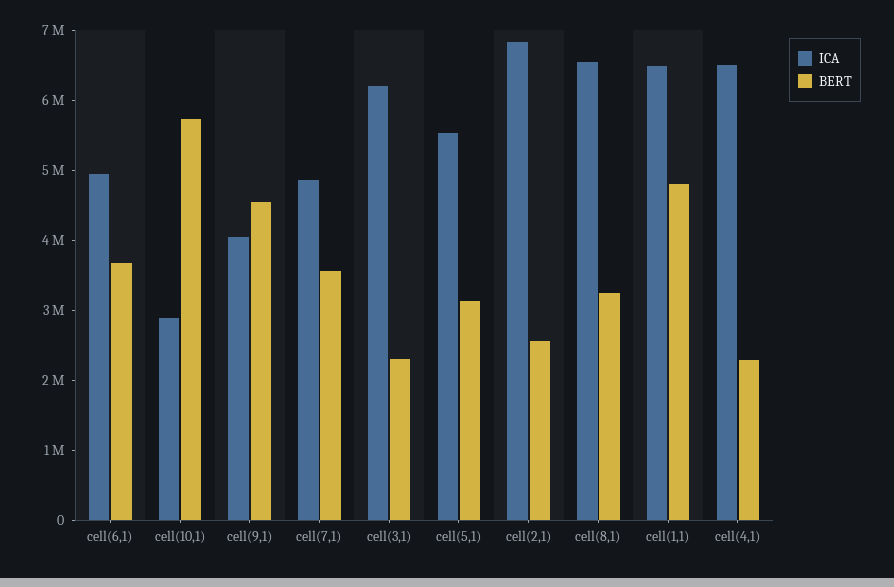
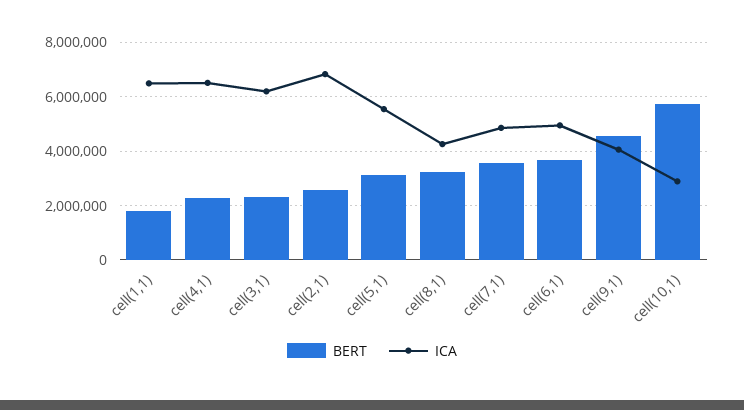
  {
    "ICA": {
      "cell(6,1)": 5000000,
      "cell(10,1)": 2800000,
      "cell(9,1)": 4000000,
      "cell(7,1)": 4800000,
      "cell(3,1)": 6200000,
      "cell(5,1)": 5600000,
      "cell(2,1)": 6800000,
-     "cell(8,1)": 6600000,
+     "cell(8,1)": 4250000,
      "cell(1,1)": 6400000,
      "cell(4,1)": 6600000
    },
    "BERT": {
      "cell(6,1)": 3600000,
      "cell(10,1)": 5800000,
      "cell(9,1)": 4600000,
      "cell(7,1)": 3600000,
      "cell(3,1)": 2400000,
      "cell(5,1)": 3200000,
      "cell(2,1)": 2600000,
      "cell(8,1)": 3200000,
-     "cell(1,1)": 4800000,
+     "cell(1,1)": 1750000,
      "cell(4,1)": 2200000
    }
  }

